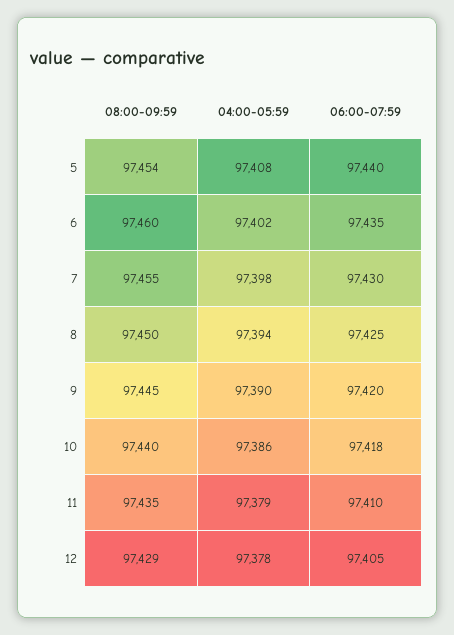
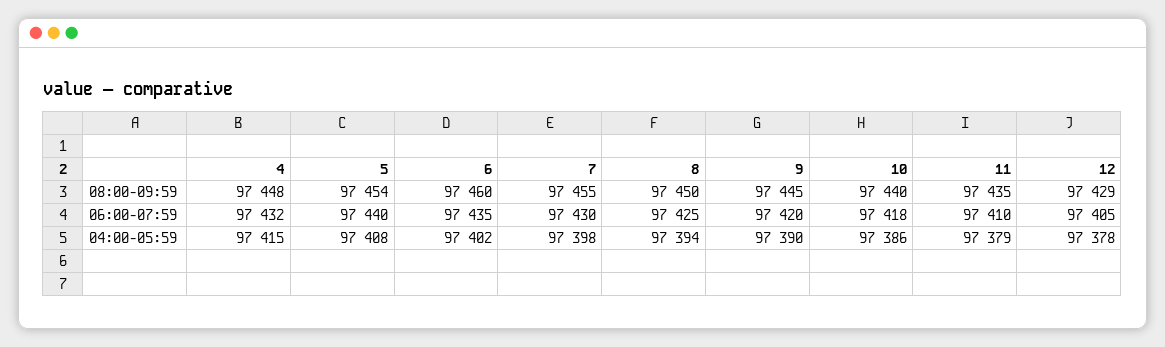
  {
    "08:00-09:59": {
      "5": 97454,
      "6": 97460,
      "7": 97455,
      "8": 97450,
      "9": 97445,
      "10": 97440,
      "11": 97435,
-     "12": 97429
+     "12": 97429,
+     "4": 97448
    },
    "04:00-05:59": {
      "5": 97408,
      "6": 97402,
      "7": 97398,
      "8": 97394,
      "9": 97390,
      "10": 97386,
      "11": 97379,
-     "12": 97378
+     "12": 97378,
+     "4": 97415
    },
    "06:00-07:59": {
      "5": 97440,
      "6": 97435,
      "7": 97430,
      "8": 97425,
      "9": 97420,
      "10": 97418,
      "11": 97410,
-     "12": 97405
+     "12": 97405,
+     "4": 97432
    }
  }

